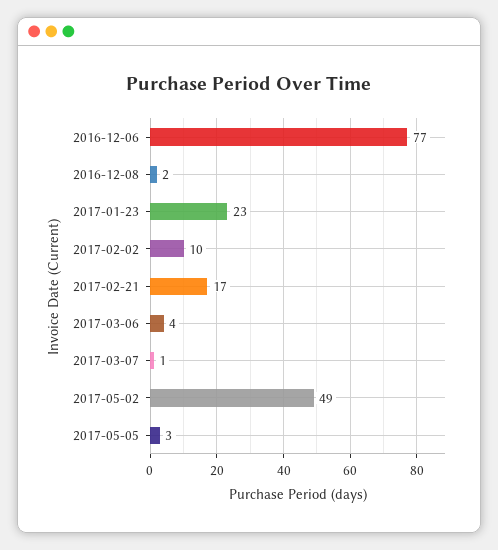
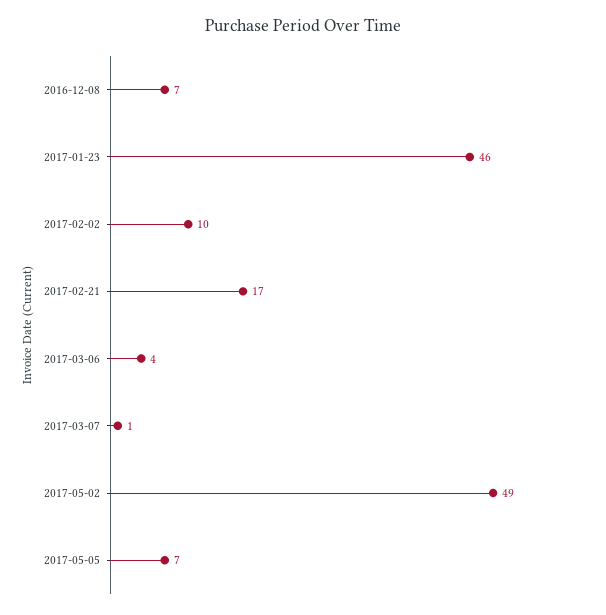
  {
-   "2016-12-06": 77,
-   "2016-12-08": 2,
+   "2016-12-08": 7,
-   "2017-01-23": 23,
+   "2017-01-23": 46,
    "2017-02-02": 10,
    "2017-02-21": 17,
    "2017-03-06": 4,
    "2017-03-07": 1,
    "2017-05-02": 49,
-   "2017-05-05": 3
+   "2017-05-05": 7
  }

